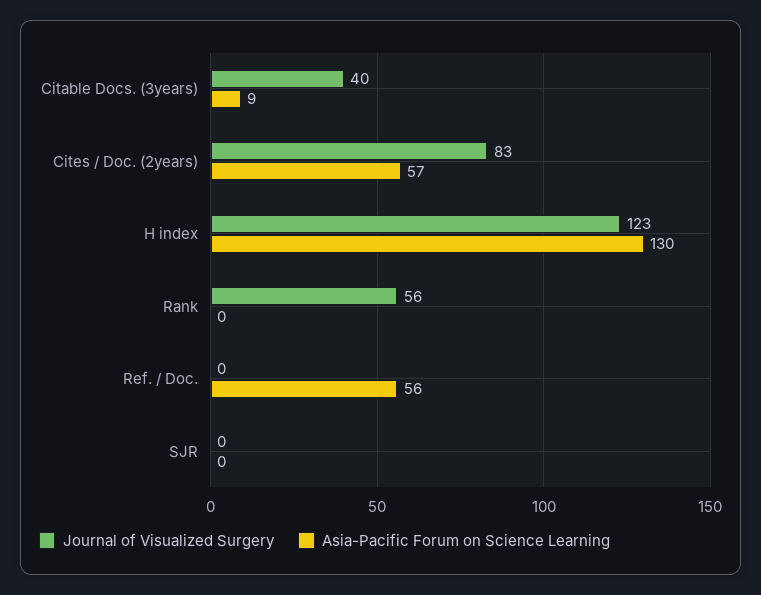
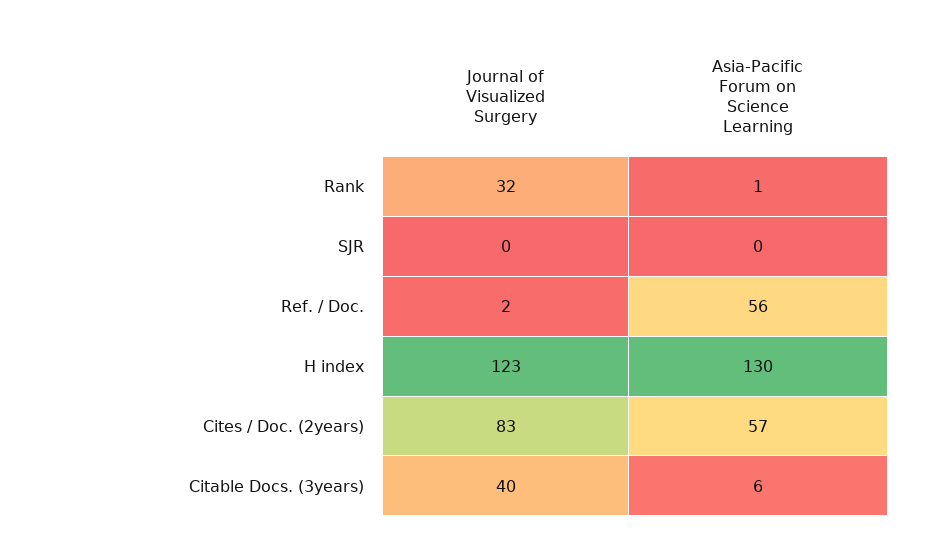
  {
    "Journal of Visualized Surgery": {
      "Citable Docs. (3years)": 40,
      "Cites / Doc. (2years)": 83,
      "H index": 123,
-     "Rank": 56,
+     "Rank": 32,
-     "Ref. / Doc.": 0,
+     "Ref. / Doc.": 2,
      "SJR": 0
    },
    "Asia-Pacific Forum on Science Learning": {
-     "Citable Docs. (3years)": 9,
+     "Citable Docs. (3years)": 6,
      "Cites / Doc. (2years)": 57,
      "H index": 130,
-     "Rank": 0,
+     "Rank": 1,
      "Ref. / Doc.": 56,
      "SJR": 0
    }
  }

